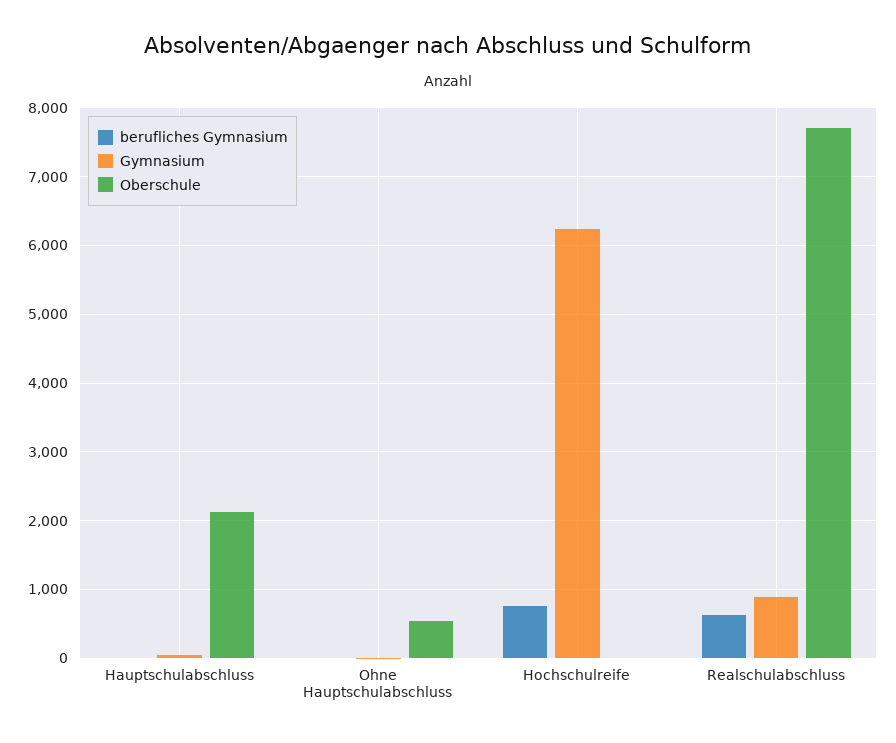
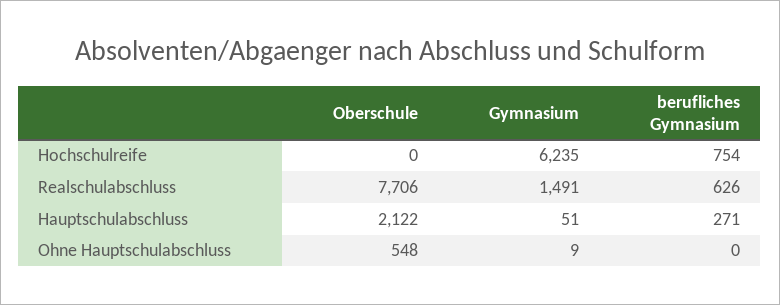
  {
    "berufliches Gymnasium": {
-     "Hauptschulabschluss": 0,
+     "Hauptschulabschluss": 271,
      "Ohne Hauptschulabschluss": 0,
      "Hochschulreife": 754,
      "Realschulabschluss": 626
    },
    "Gymnasium": {
      "Hauptschulabschluss": 51,
      "Ohne Hauptschulabschluss": 9,
      "Hochschulreife": 6235,
-     "Realschulabschluss": 900
+     "Realschulabschluss": 1491
    },
    "Oberschule": {
      "Hauptschulabschluss": 2122,
      "Ohne Hauptschulabschluss": 548,
      "Hochschulreife": 0,
      "Realschulabschluss": 7706
    }
  }

